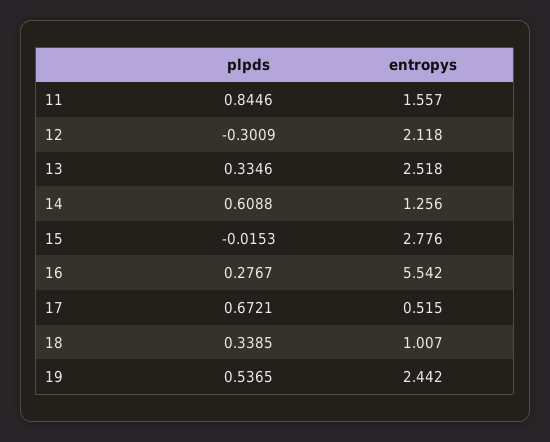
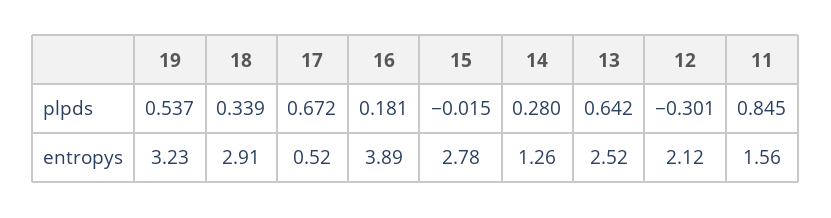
  {
    "plpds": {
      "11": 0.8446,
      "12": -0.3009,
-     "13": 0.3346,
+     "13": 0.642,
-     "14": 0.6088,
+     "14": 0.28,
      "15": -0.0153,
-     "16": 0.2767,
+     "16": 0.181,
      "17": 0.6721,
      "18": 0.3385,
      "19": 0.5365
    },
    "entropys": {
      "11": 1.557,
      "12": 2.118,
      "13": 2.518,
      "14": 1.256,
      "15": 2.776,
-     "16": 5.542,
+     "16": 3.89,
      "17": 0.515,
-     "18": 1.007,
+     "18": 2.91,
-     "19": 2.442
+     "19": 3.23
    }
  }

